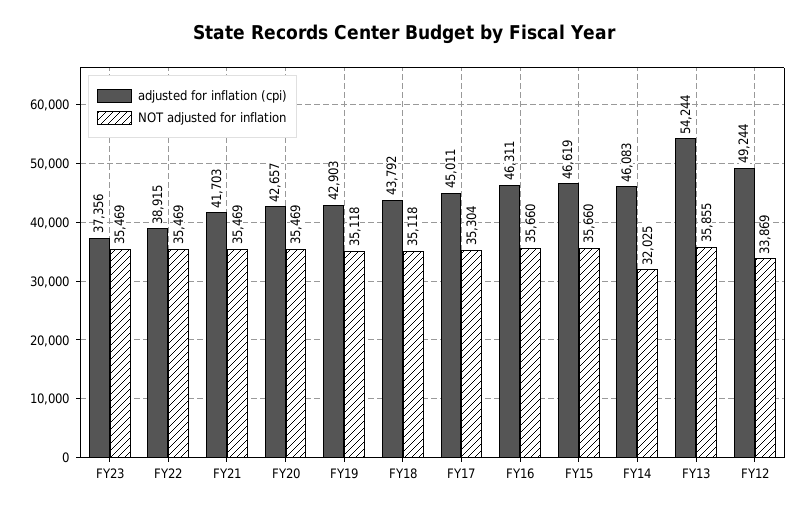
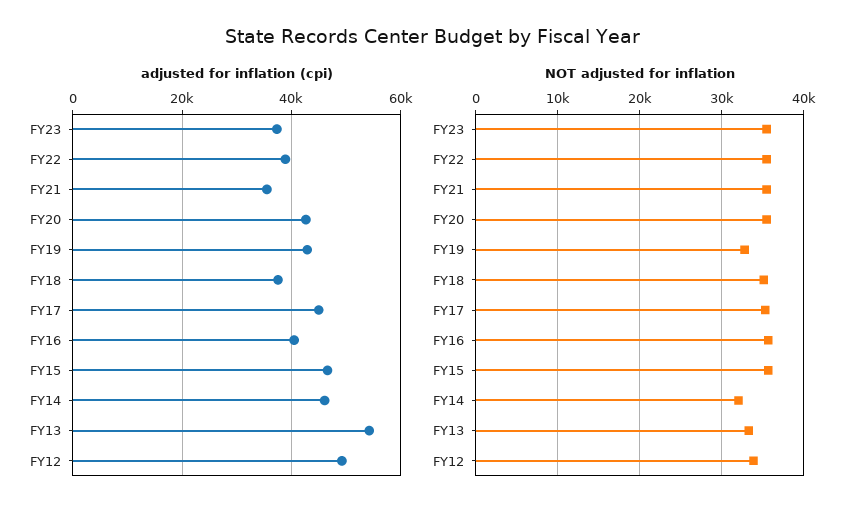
  {
    "adjusted for inflation (cpi)": {
      "FY23": 37356,
      "FY22": 38915,
-     "FY21": 41703,
+     "FY21": 36000,
      "FY20": 42657,
      "FY19": 42903,
-     "FY18": 43792,
+     "FY18": 38000,
      "FY17": 45011,
-     "FY16": 46311,
+     "FY16": 40000,
      "FY15": 46619,
      "FY14": 46083,
      "FY13": 54244,
      "FY12": 49244
    },
    "NOT adjusted for inflation": {
      "FY23": 35469,
      "FY22": 35469,
      "FY21": 35469,
      "FY20": 35469,
-     "FY19": 35118,
+     "FY19": 33000,
      "FY18": 35118,
      "FY17": 35304,
      "FY16": 35660,
      "FY15": 35660,
      "FY14": 32025,
-     "FY13": 35855,
+     "FY13": 33000,
      "FY12": 33869
    }
  }

